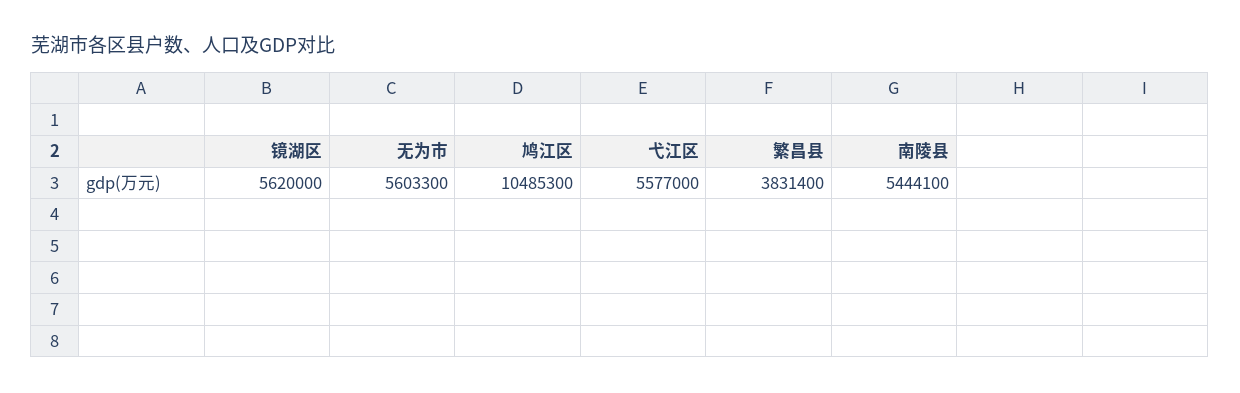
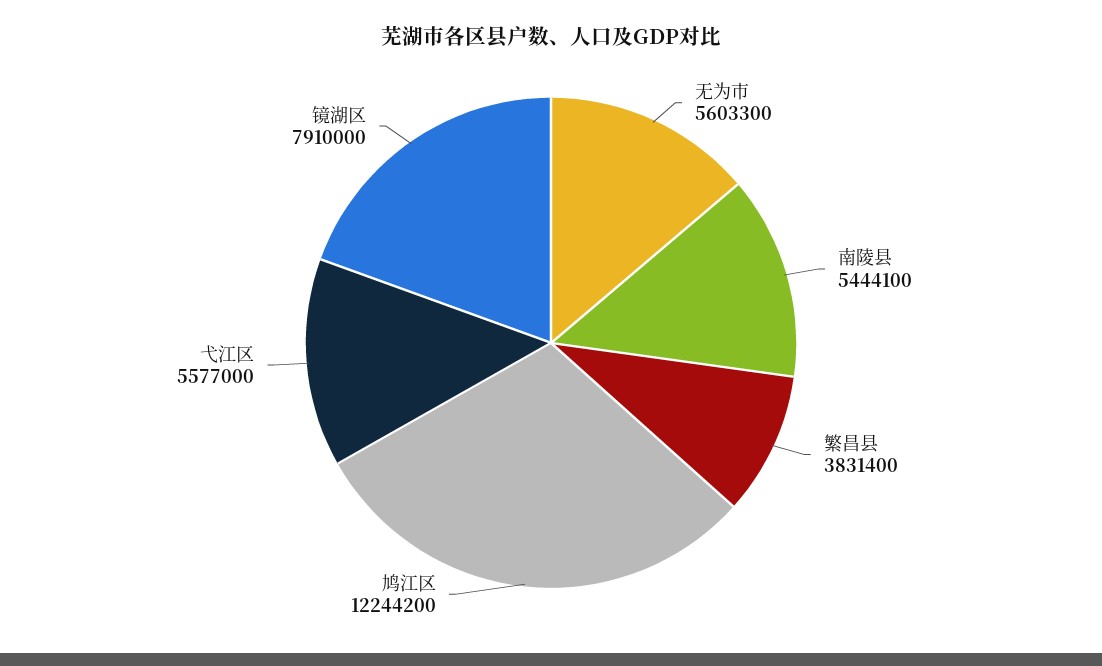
  {
-   "镜湖区": 5620000,
+   "镜湖区": 7910000,
    "无为市": 5603300,
-   "鸠江区": 10485300,
+   "鸠江区": 12244200,
    "弋江区": 5577000,
    "繁昌县": 3831400,
    "南陵县": 5444100
  }

